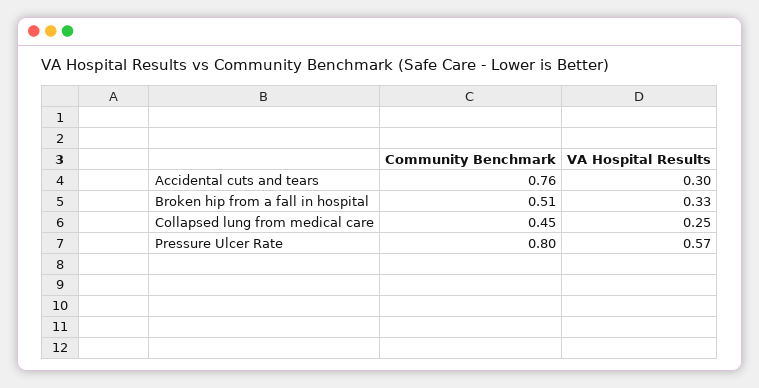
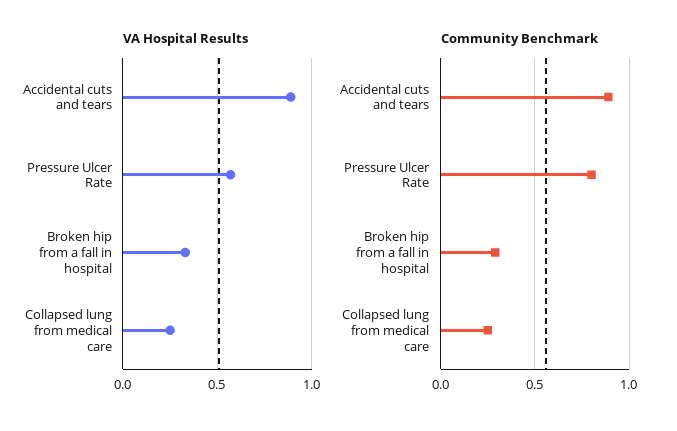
  {
    "Community Benchmark": {
-     "Accidental cuts and tears": 0.76,
+     "Accidental cuts and tears": 0.9,
-     "Broken hip from a fall in hospital": 0.51,
+     "Broken hip from a fall in hospital": 0.3,
-     "Collapsed lung from medical care": 0.45,
+     "Collapsed lung from medical care": 0.25,
      "Pressure Ulcer Rate": 0.8
    },
    "VA Hospital Results": {
-     "Accidental cuts and tears": 0.3,
+     "Accidental cuts and tears": 0.9,
      "Broken hip from a fall in hospital": 0.33,
      "Collapsed lung from medical care": 0.25,
      "Pressure Ulcer Rate": 0.57
    }
  }

